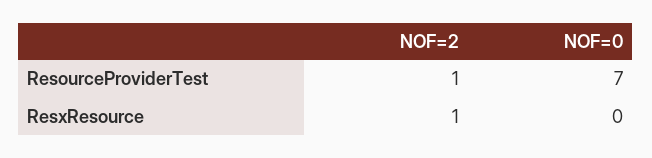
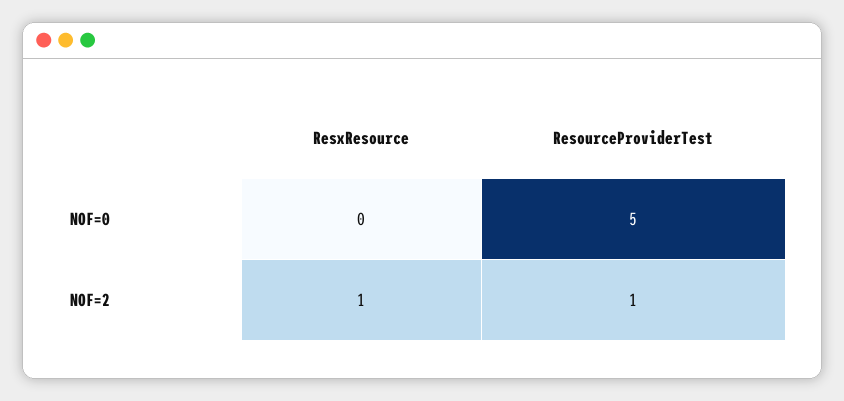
  {
    "NOF=2": {
      "ResourceProviderTest": 1,
      "ResxResource": 1
    },
    "NOF=0": {
-     "ResourceProviderTest": 7,
+     "ResourceProviderTest": 5,
      "ResxResource": 0
    }
  }

